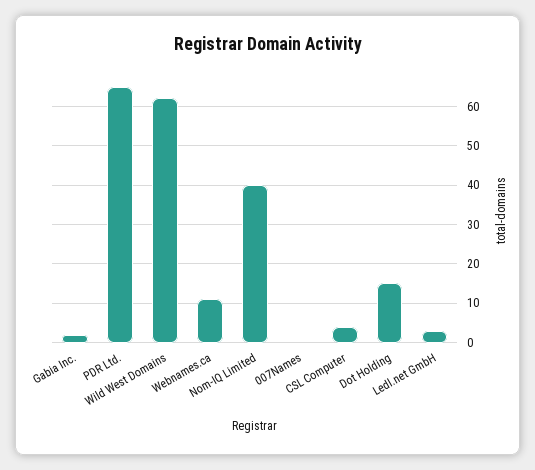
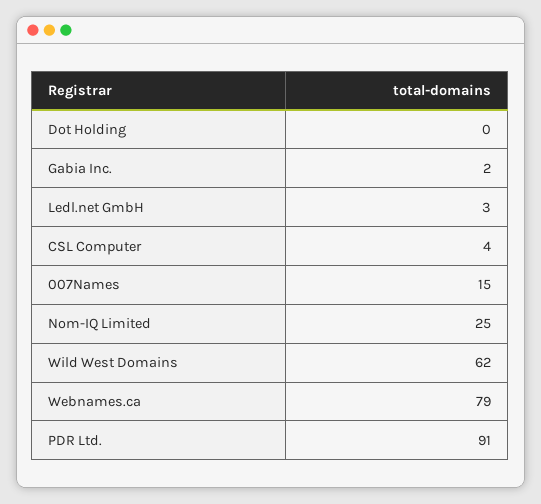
  {
    "Gabia Inc.": 2,
-   "PDR Ltd.": 65,
+   "PDR Ltd.": 91,
    "Wild West Domains": 62,
-   "Webnames.ca": 10,
+   "Webnames.ca": 79,
-   "Nom-IQ Limited": 40,
+   "Nom-IQ Limited": 25,
-   "007Names": 0,
+   "007Names": 15,
    "CSL Computer": 4,
-   "Dot Holding": 15,
+   "Dot Holding": 0,
    "Ledl.net GmbH": 3
  }

